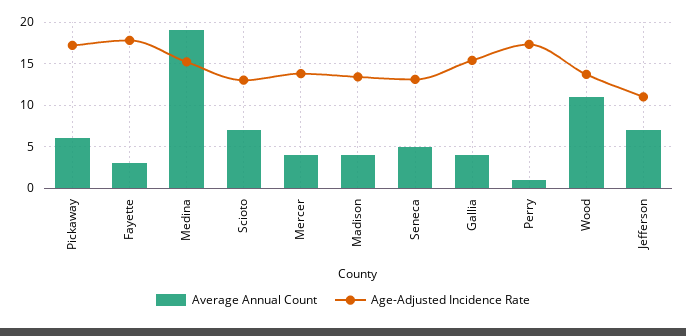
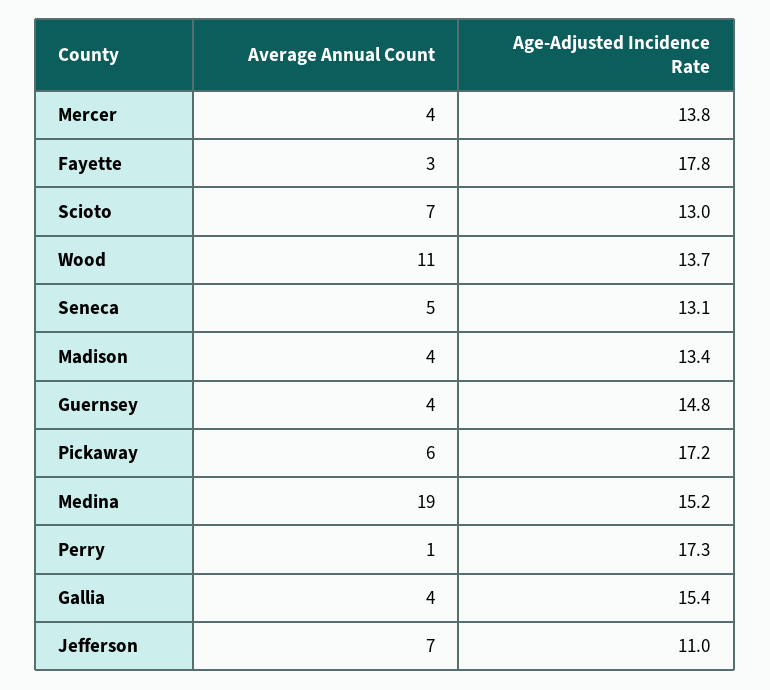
  {
    "Average Annual Count": {
      "Pickaway": 6,
      "Fayette": 3,
      "Medina": 19,
      "Scioto": 7,
      "Mercer": 4,
      "Madison": 4,
      "Seneca": 5,
      "Gallia": 4,
      "Perry": 1,
      "Wood": 11,
-     "Jefferson": 7
+     "Jefferson": 7,
+     "Guernsey": 4
    },
    "Age-Adjusted Incidence Rate": {
      "Pickaway": 17.2,
      "Fayette": 17.8,
      "Medina": 15.2,
      "Scioto": 13,
      "Mercer": 13.8,
      "Madison": 13.4,
      "Seneca": 13.1,
      "Gallia": 15.4,
      "Perry": 17.3,
      "Wood": 13.7,
-     "Jefferson": 11
+     "Jefferson": 11,
+     "Guernsey": 14.8
    }
  }

